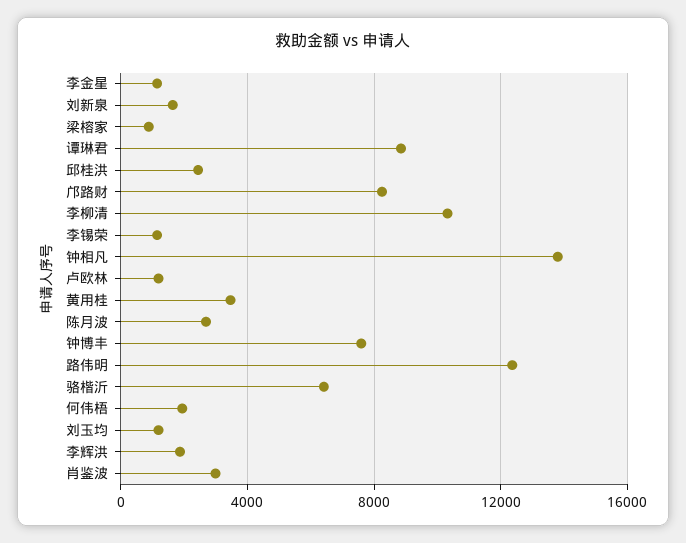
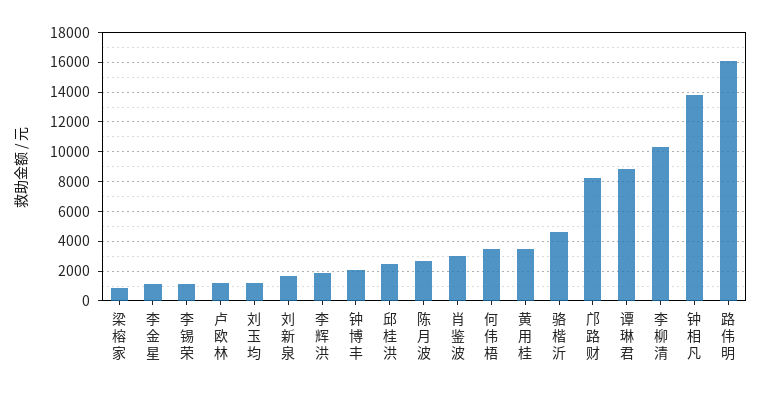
  {
    "李金星": 1000,
    "刘新泉": 1500,
    "梁榕家": 1000,
    "谭琳君": 9000,
    "邱桂洪": 2500,
    "邝路财": 8500,
    "李柳清": 10500,
    "李锡荣": 1000,
    "钟相凡": 14000,
    "卢欧林": 1000,
    "黄用桂": 3500,
    "陈月波": 2500,
-   "钟博丰": 7500,
+   "钟博丰": 2000,
-   "路伟明": 12500,
+   "路伟明": 16000,
-   "骆楷沂": 6500,
+   "骆楷沂": 4500,
-   "何伟梧": 2000,
+   "何伟梧": 3500,
    "刘玉均": 1000,
    "李辉洪": 2000,
    "肖鉴波": 3000
  }

